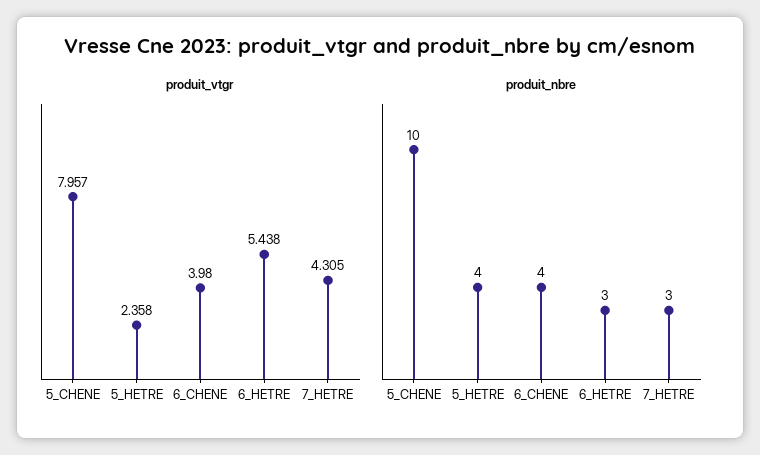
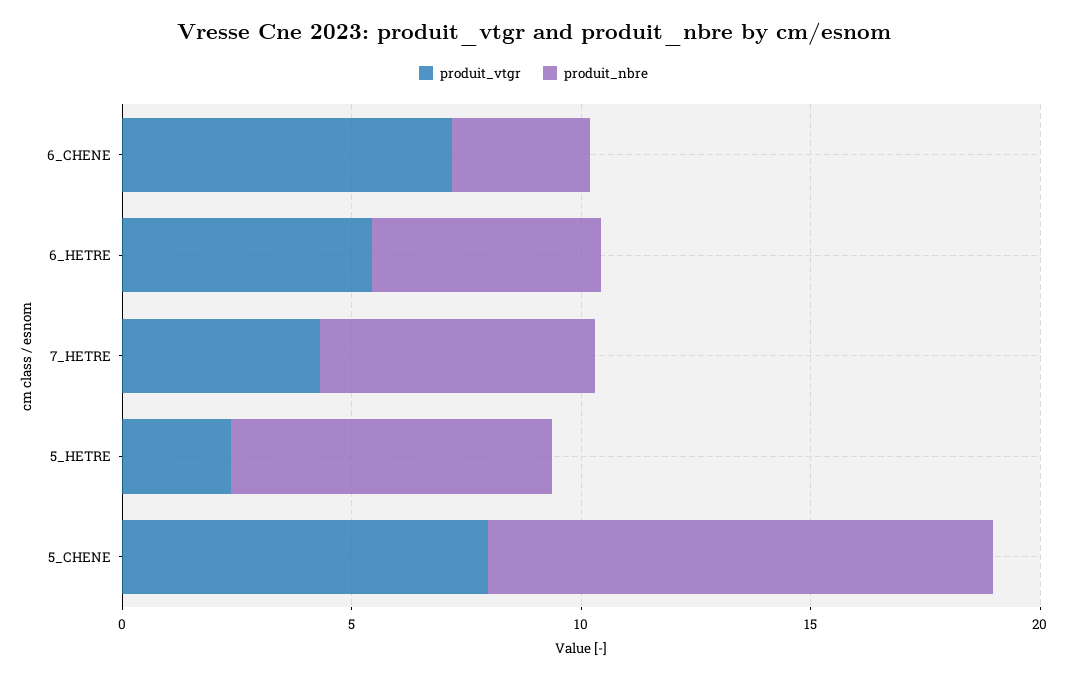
  {
    "produit_vtgr": {
      "5_CHENE": 7.957,
      "5_HETRE": 2.358,
-     "6_CHENE": 3.98,
+     "6_CHENE": 7,
      "6_HETRE": 5.438,
      "7_HETRE": 4.305
    },
    "produit_nbre": {
-     "5_CHENE": 10,
+     "5_CHENE": 11,
-     "5_HETRE": 4,
+     "5_HETRE": 7,
-     "6_CHENE": 4,
+     "6_CHENE": 3,
-     "6_HETRE": 3,
+     "6_HETRE": 5,
-     "7_HETRE": 3
+     "7_HETRE": 6
    }
  }

